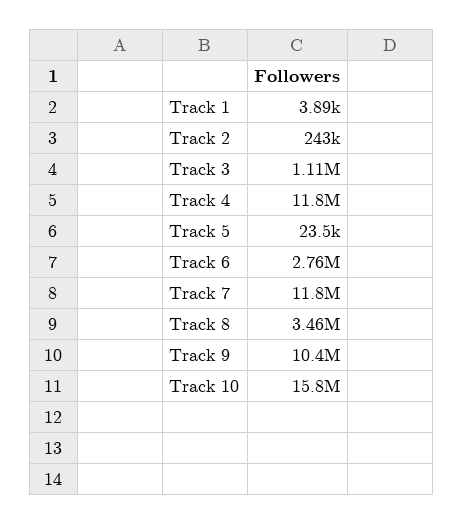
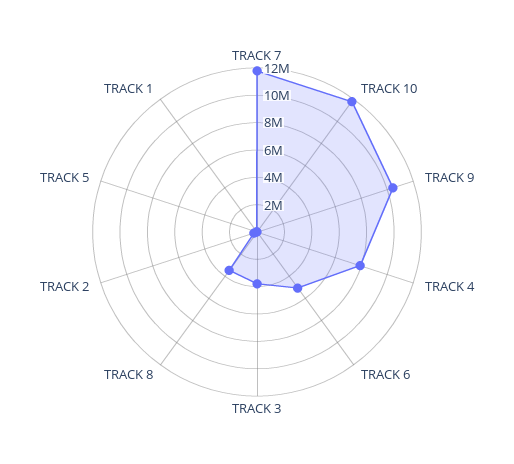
  {
    "Track 1": 3890,
    "Track 2": 243000,
-   "Track 3": 1110000,
+   "Track 3": 4000000,
-   "Track 4": 11800000,
+   "Track 4": 8000000,
    "Track 5": 23500,
-   "Track 6": 2760000,
+   "Track 6": 5000000,
    "Track 7": 11800000,
    "Track 8": 3460000,
    "Track 9": 10400000,
-   "Track 10": 15800000
+   "Track 10": 12000000
  }

